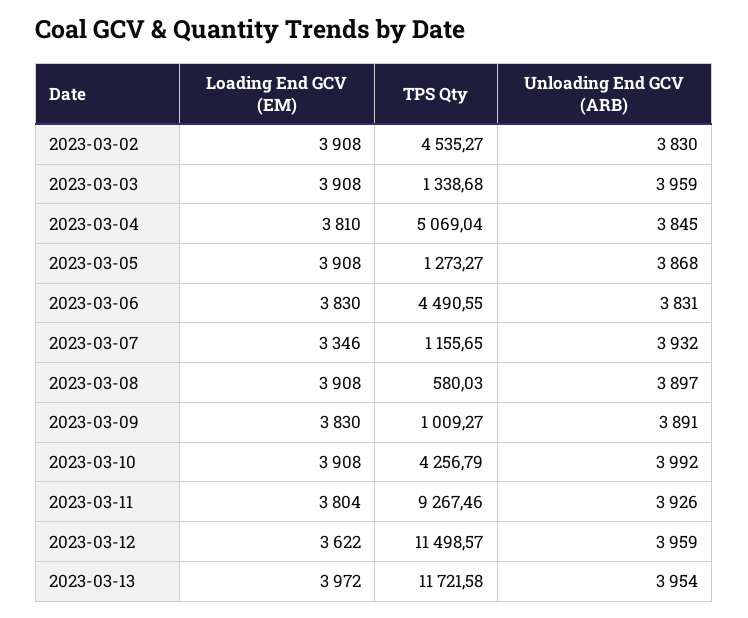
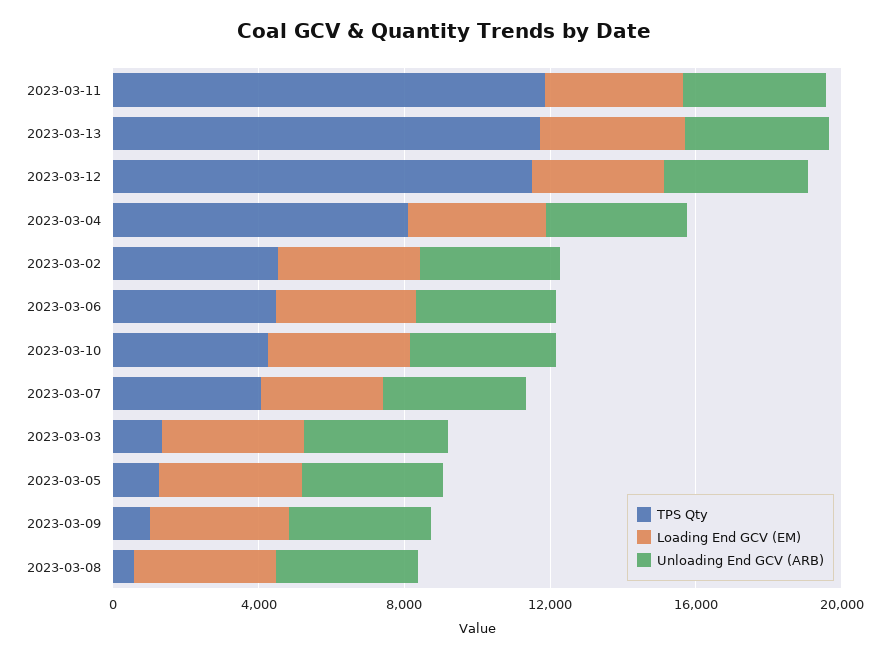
  {
    "Loading End GCV (EM)": {
      "2023-03-02": 3908,
      "2023-03-03": 3908,
      "2023-03-04": 3810,
      "2023-03-05": 3908,
      "2023-03-06": 3830,
      "2023-03-07": 3346,
      "2023-03-08": 3908,
      "2023-03-09": 3830,
      "2023-03-10": 3908,
      "2023-03-11": 3804,
      "2023-03-12": 3622,
      "2023-03-13": 3972
    },
    "TPS Qty": {
      "2023-03-02": 4535.27,
      "2023-03-03": 1338.68,
-     "2023-03-04": 5069.04,
+     "2023-03-04": 8000,
      "2023-03-05": 1273.27,
      "2023-03-06": 4490.55,
-     "2023-03-07": 1155.65,
+     "2023-03-07": 4000,
      "2023-03-08": 580.03,
      "2023-03-09": 1009.27,
      "2023-03-10": 4256.79,
-     "2023-03-11": 9267.46,
+     "2023-03-11": 12000,
      "2023-03-12": 11498.57,
      "2023-03-13": 11721.58
    },
    "Unloading End GCV (ARB)": {
      "2023-03-02": 3830,
      "2023-03-03": 3959,
      "2023-03-04": 3845,
      "2023-03-05": 3868,
      "2023-03-06": 3831,
      "2023-03-07": 3932,
      "2023-03-08": 3897,
      "2023-03-09": 3891,
      "2023-03-10": 3992,
      "2023-03-11": 3926,
      "2023-03-12": 3959,
      "2023-03-13": 3954
    }
  }

